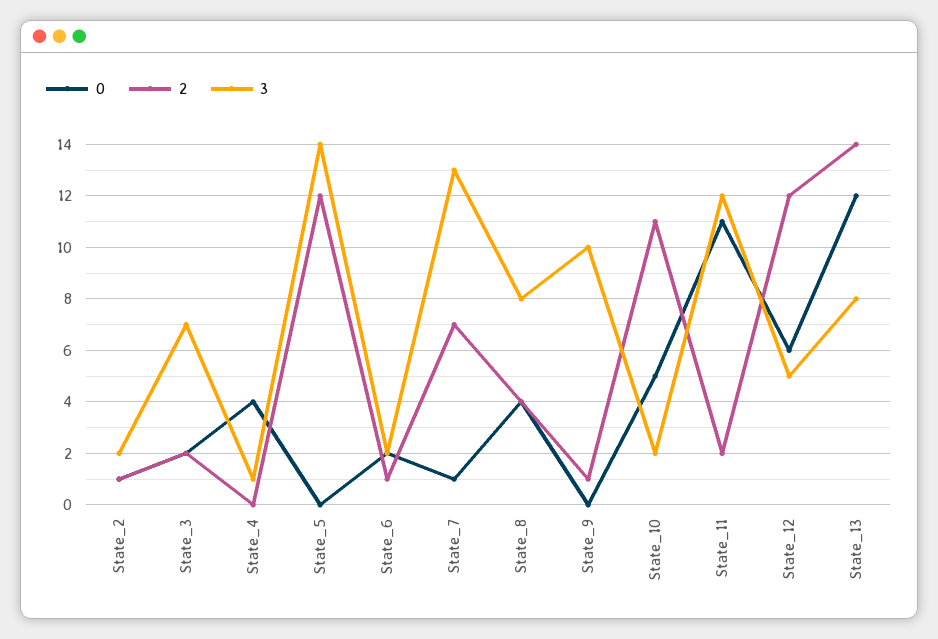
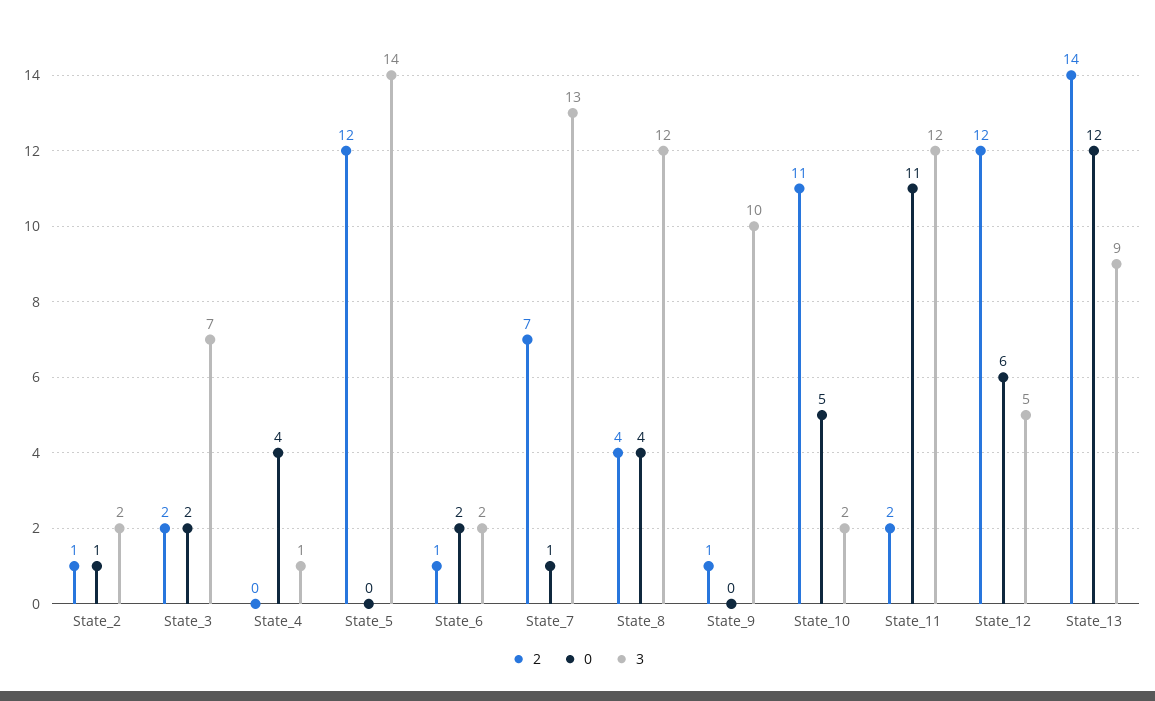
  {
    "0": {
      "State_2": 1,
      "State_3": 2,
      "State_4": 4,
      "State_5": 0,
      "State_6": 2,
      "State_7": 1,
      "State_8": 4,
      "State_9": 0,
      "State_10": 5,
      "State_11": 11,
      "State_12": 6,
      "State_13": 12
    },
    "2": {
      "State_2": 1,
      "State_3": 2,
      "State_4": 0,
      "State_5": 12,
      "State_6": 1,
      "State_7": 7,
      "State_8": 4,
      "State_9": 1,
      "State_10": 11,
      "State_11": 2,
      "State_12": 12,
      "State_13": 14
    },
    "3": {
      "State_2": 2,
      "State_3": 7,
      "State_4": 1,
      "State_5": 14,
      "State_6": 2,
      "State_7": 13,
-     "State_8": 8,
+     "State_8": 12,
      "State_9": 10,
      "State_10": 2,
      "State_11": 12,
      "State_12": 5,
-     "State_13": 8
+     "State_13": 9
    }
  }

